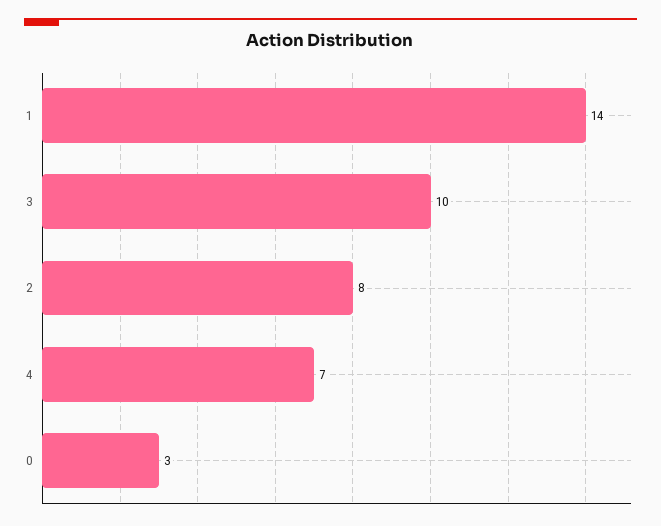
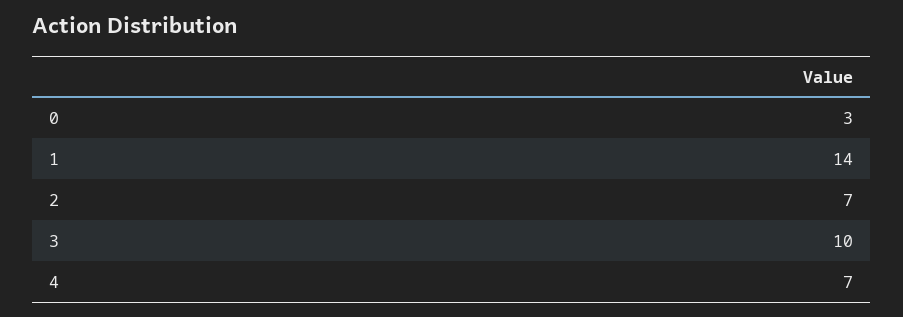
  {
    "1": 14,
    "3": 10,
-   "2": 8,
+   "2": 7,
    "4": 7,
    "0": 3
  }

